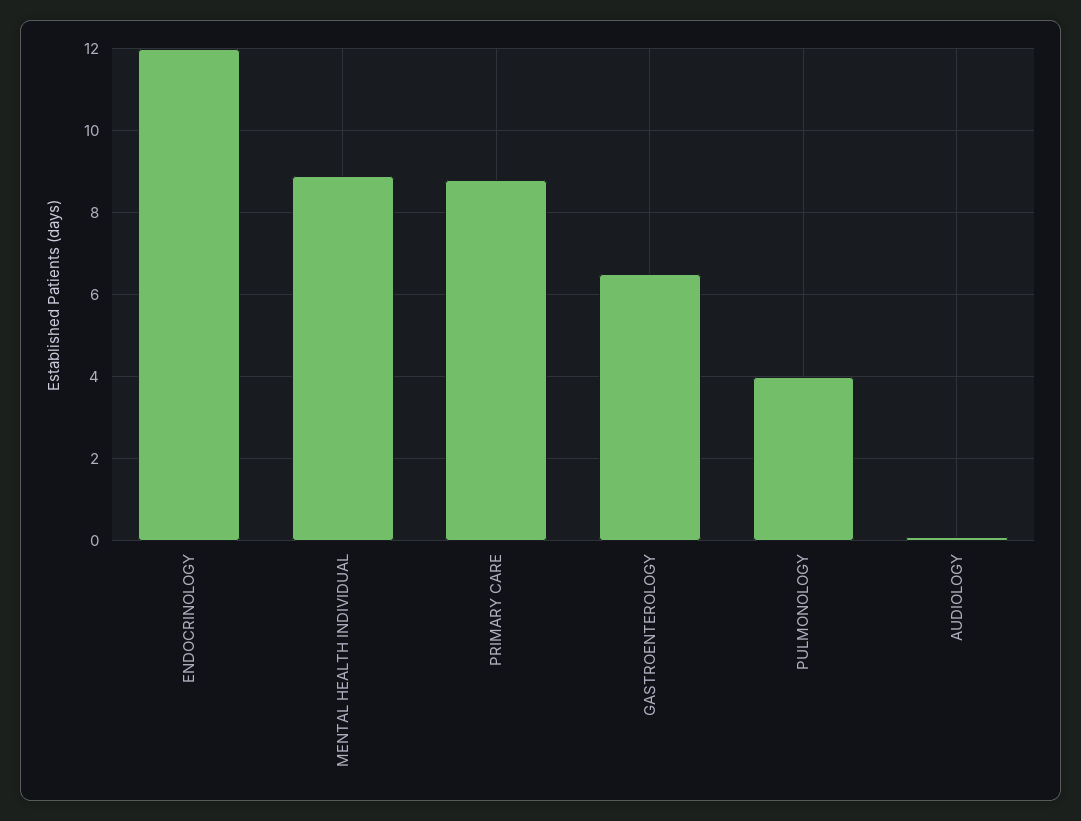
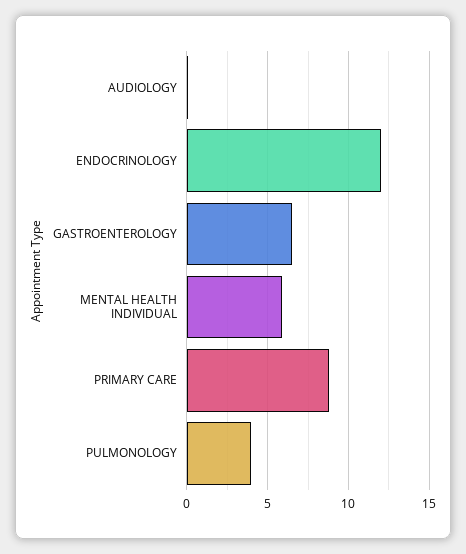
  {
    "ENDOCRINOLOGY": 12,
-   "MENTAL HEALTH INDIVIDUAL": 9,
+   "MENTAL HEALTH INDIVIDUAL": 6,
    "PRIMARY CARE": 9,
    "GASTROENTEROLOGY": 6.5,
    "PULMONOLOGY": 4,
    "AUDIOLOGY": 0
  }

